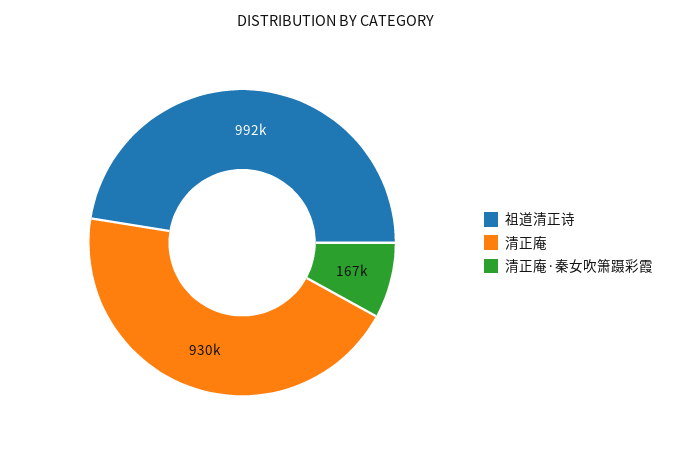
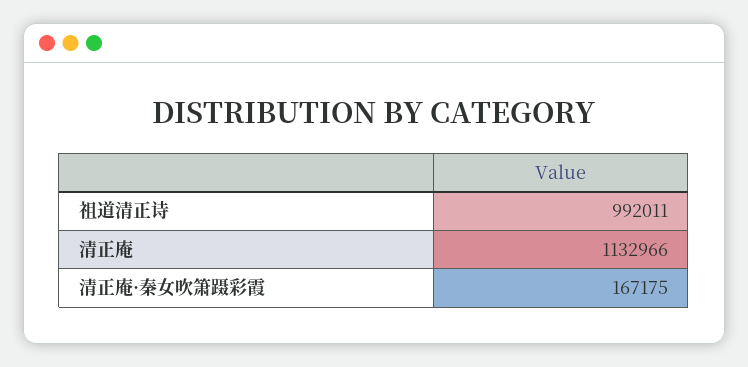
  {
    "祖道清正诗": 992011,
-   "清正庵": 930000,
+   "清正庵": 1132966,
    "清正庵·秦女吹箫蹑彩霞": 167175
  }

